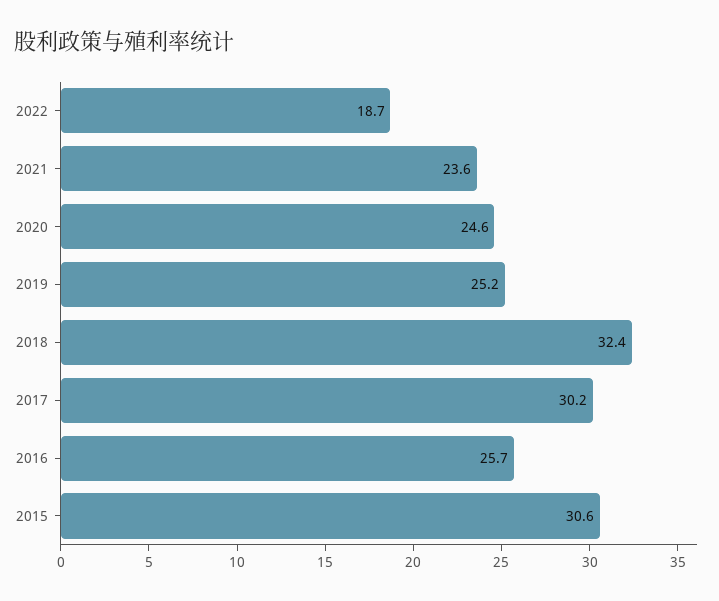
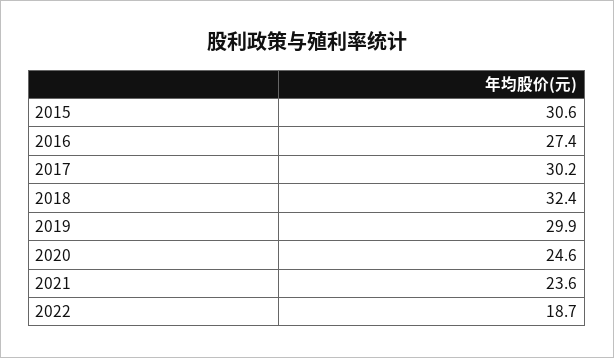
  {
    "2022": 18.7,
    "2021": 23.6,
    "2020": 24.6,
-   "2019": 25.2,
+   "2019": 29.9,
    "2018": 32.4,
    "2017": 30.2,
-   "2016": 25.7,
+   "2016": 27.4,
    "2015": 30.6
  }

